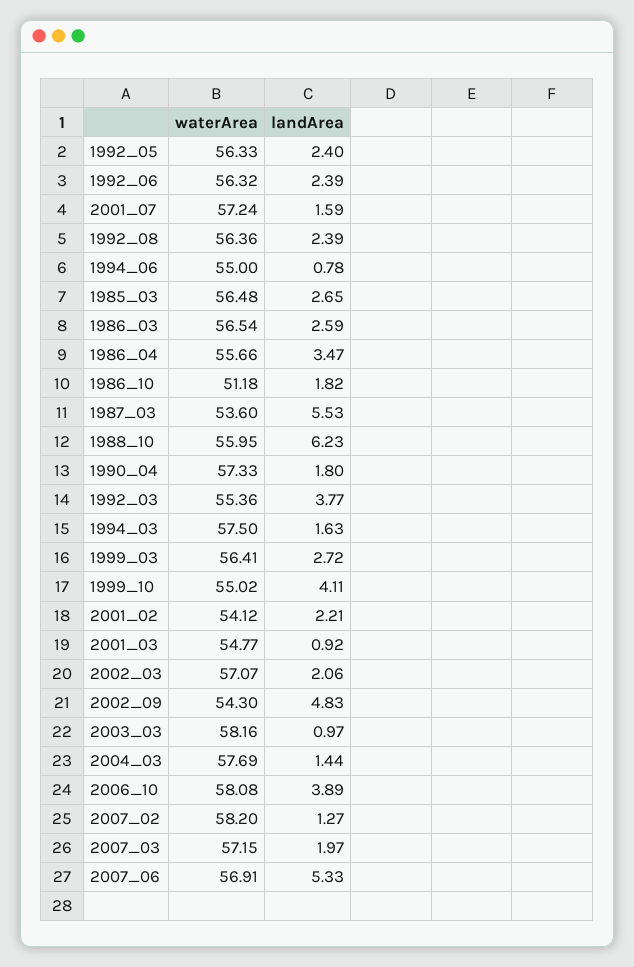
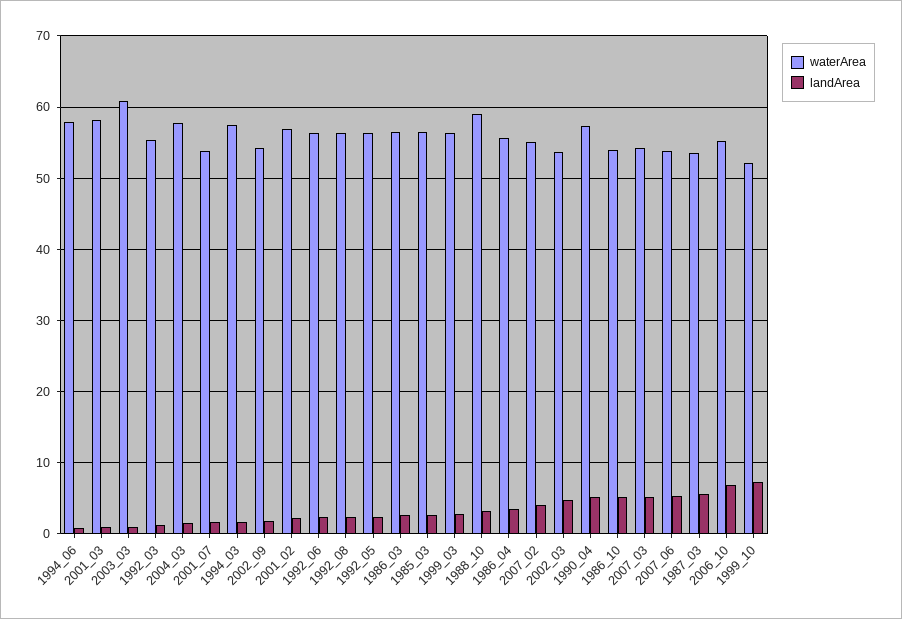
  {
    "waterArea": {
      "1992_05": 56.33,
      "1992_06": 56.32,
-     "2001_07": 57.24,
+     "2001_07": 54,
      "1992_08": 56.36,
-     "1994_06": 55,
+     "1994_06": 58,
      "1985_03": 56.48,
      "1986_03": 56.54,
      "1986_04": 55.66,
-     "1986_10": 51.18,
+     "1986_10": 54,
      "1987_03": 53.6,
-     "1988_10": 55.95,
+     "1988_10": 59,
      "1990_04": 57.33,
      "1992_03": 55.36,
      "1994_03": 57.5,
      "1999_03": 56.41,
-     "1999_10": 55.02,
+     "1999_10": 52,
-     "2001_02": 54.12,
+     "2001_02": 57,
-     "2001_03": 54.77,
+     "2001_03": 58,
-     "2002_03": 57.07,
+     "2002_03": 54,
      "2002_09": 54.3,
-     "2003_03": 58.16,
+     "2003_03": 61,
      "2004_03": 57.69,
-     "2006_10": 58.08,
+     "2006_10": 55,
-     "2007_02": 58.2,
+     "2007_02": 55,
-     "2007_03": 57.15,
+     "2007_03": 54,
-     "2007_06": 56.91
+     "2007_06": 54
    },
    "landArea": {
      "1992_05": 2.4,
      "1992_06": 2.39,
      "2001_07": 1.59,
      "1992_08": 2.39,
      "1994_06": 0.78,
      "1985_03": 2.65,
      "1986_03": 2.59,
      "1986_04": 3.47,
-     "1986_10": 1.82,
+     "1986_10": 5,
      "1987_03": 5.53,
-     "1988_10": 6.23,
+     "1988_10": 3,
-     "1990_04": 1.8,
+     "1990_04": 5,
-     "1992_03": 3.77,
+     "1992_03": 1,
      "1994_03": 1.63,
      "1999_03": 2.72,
-     "1999_10": 4.11,
+     "1999_10": 7,
      "2001_02": 2.21,
      "2001_03": 0.92,
-     "2002_03": 2.06,
+     "2002_03": 5,
-     "2002_09": 4.83,
+     "2002_09": 2,
      "2003_03": 0.97,
      "2004_03": 1.44,
-     "2006_10": 3.89,
+     "2006_10": 7,
-     "2007_02": 1.27,
+     "2007_02": 4,
-     "2007_03": 1.97,
+     "2007_03": 5,
      "2007_06": 5.33
    }
  }

